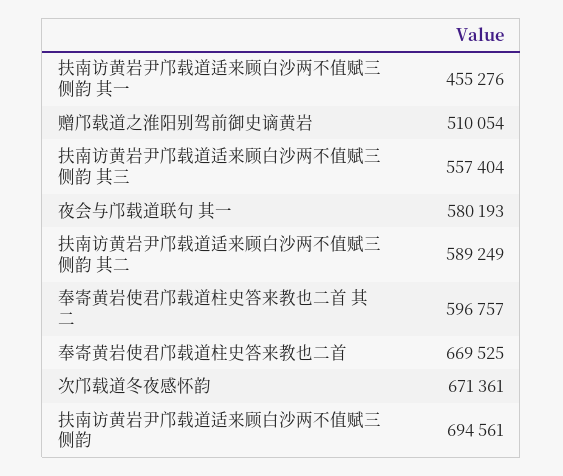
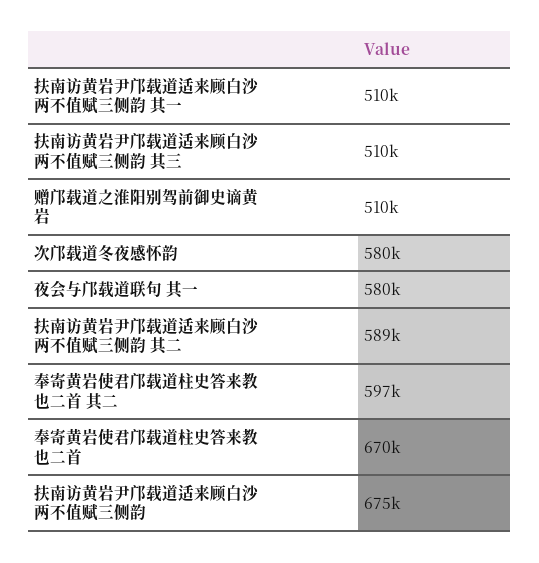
  {
-   "扶南访黄岩尹邝载道适来顾白沙两不值赋三侧韵 其一": 455276,
+   "扶南访黄岩尹邝载道适来顾白沙两不值赋三侧韵 其一": 510000,
    "赠邝载道之淮阳别驾前御史谪黄岩": 510054,
-   "扶南访黄岩尹邝载道适来顾白沙两不值赋三侧韵 其三": 557404,
+   "扶南访黄岩尹邝载道适来顾白沙两不值赋三侧韵 其三": 510000,
    "夜会与邝载道联句 其一": 580193,
    "扶南访黄岩尹邝载道适来顾白沙两不值赋三侧韵 其二": 589249,
    "奉寄黄岩使君邝载道柱史答来教也二首 其二": 596757,
    "奉寄黄岩使君邝载道柱史答来教也二首": 669525,
-   "次邝载道冬夜感怀韵": 671361,
+   "次邝载道冬夜感怀韵": 580000,
-   "扶南访黄岩尹邝载道适来顾白沙两不值赋三侧韵": 694561
+   "扶南访黄岩尹邝载道适来顾白沙两不值赋三侧韵": 675000
  }

